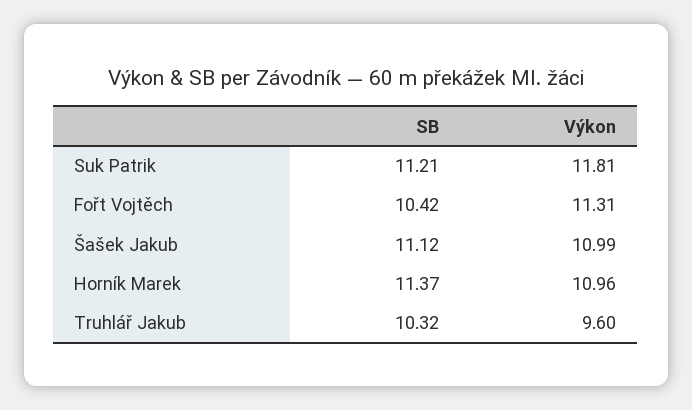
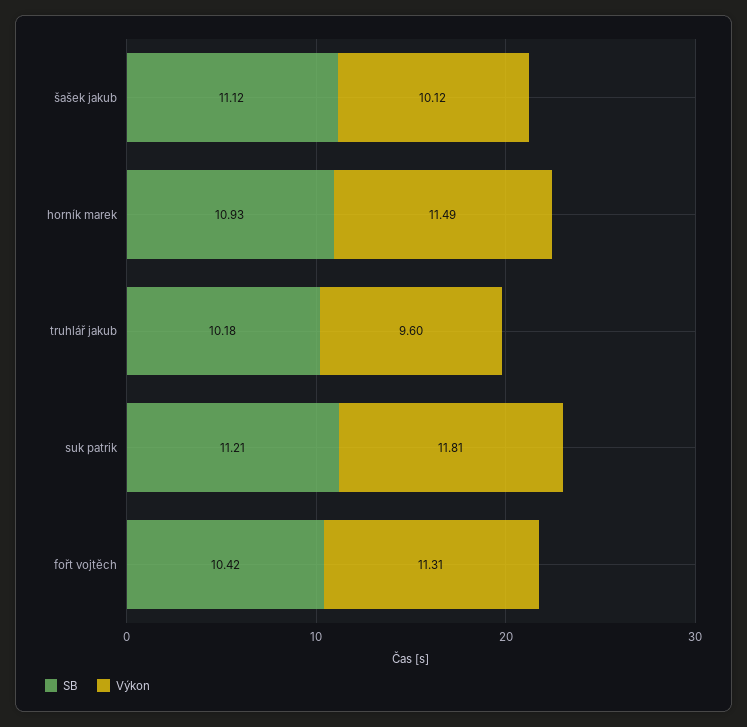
  {
    "SB": {
      "Suk Patrik": 11.21,
      "Fořt Vojtěch": 10.42,
      "Šašek Jakub": 11.12,
-     "Horník Marek": 11.37,
+     "Horník Marek": 10.93,
-     "Truhlář Jakub": 10.32
+     "Truhlář Jakub": 10.18
    },
    "Výkon": {
      "Suk Patrik": 11.81,
      "Fořt Vojtěch": 11.31,
-     "Šašek Jakub": 10.99,
+     "Šašek Jakub": 10.12,
-     "Horník Marek": 10.96,
+     "Horník Marek": 11.49,
      "Truhlář Jakub": 9.6
    }
  }

